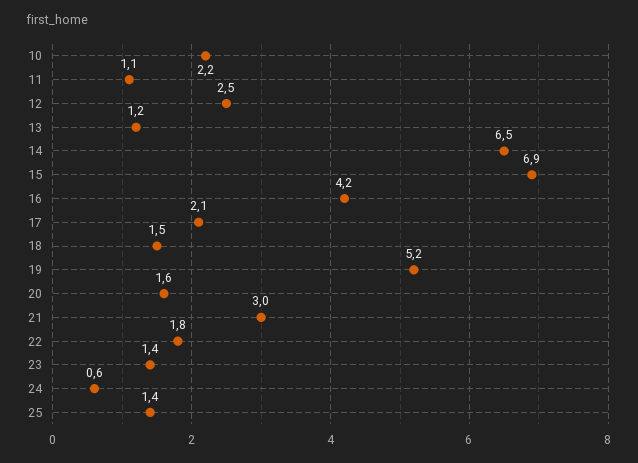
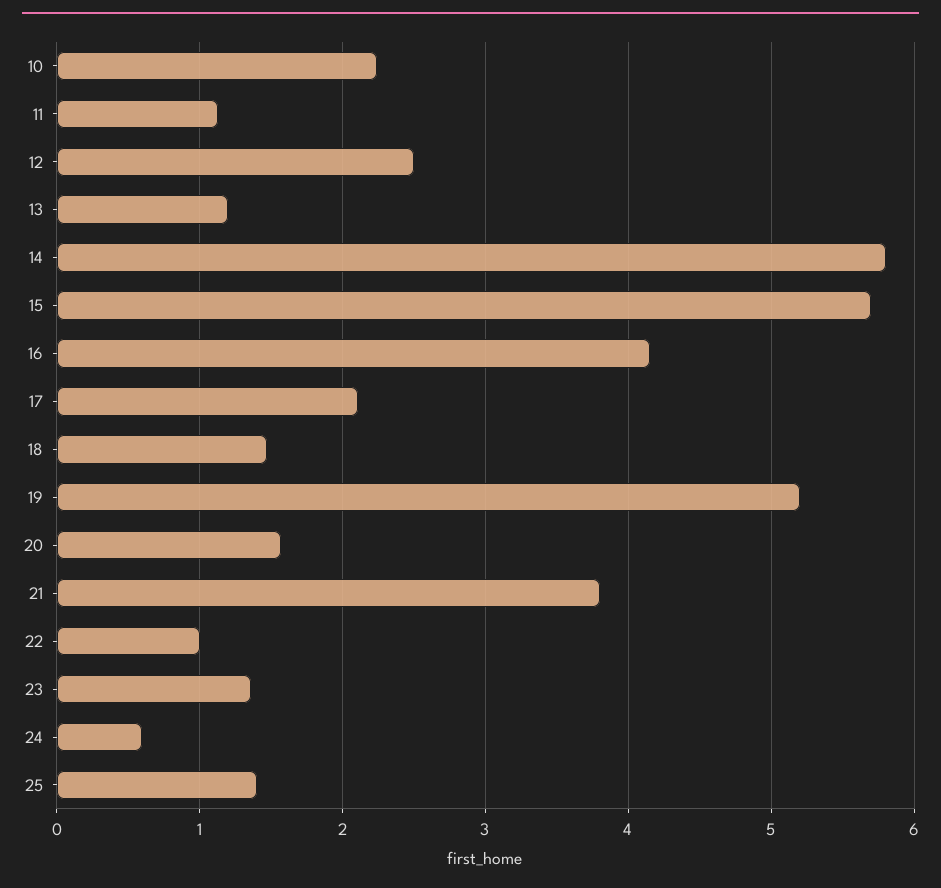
  {
    "10": 2.2,
    "11": 1.1,
    "12": 2.5,
    "13": 1.2,
-   "14": 6.5,
+   "14": 5.8,
-   "15": 6.9,
+   "15": 5.7,
    "16": 4.2,
    "17": 2.1,
    "18": 1.5,
    "19": 5.2,
    "20": 1.6,
-   "21": 3,
+   "21": 3.8,
-   "22": 1.8,
+   "22": 1,
    "23": 1.4,
    "24": 0.6,
    "25": 1.4
  }

